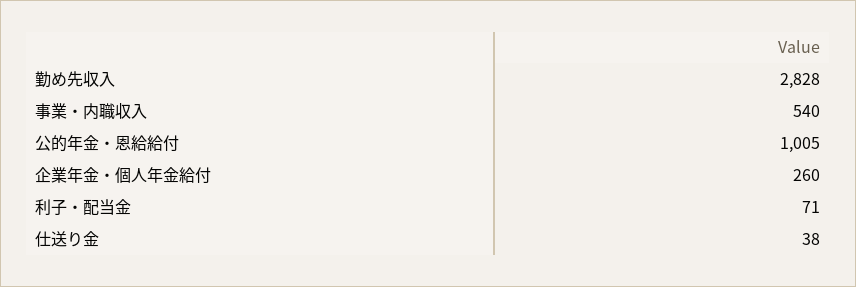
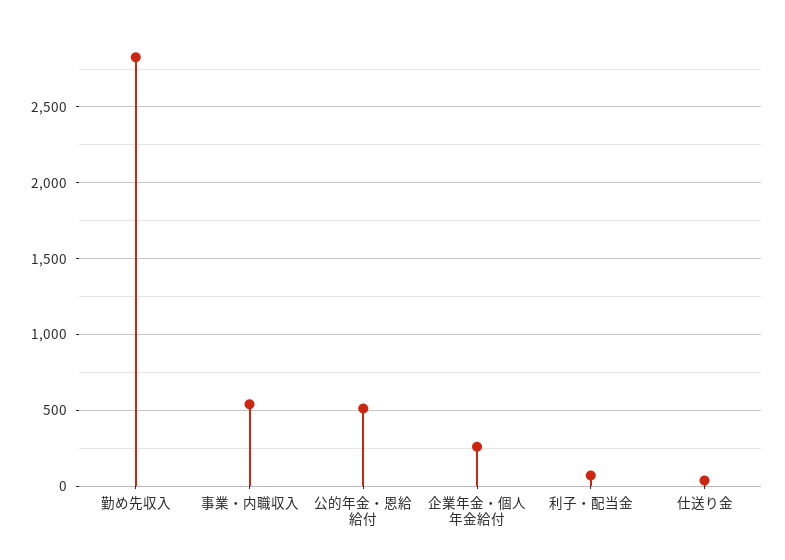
  {
    "勤め先収入": 2828,
    "事業・内職収入": 540,
-   "公的年金・恩給給付": 1005,
+   "公的年金・恩給給付": 500,
    "企業年金・個人年金給付": 260,
    "利子・配当金": 71,
    "仕送り金": 38
  }

